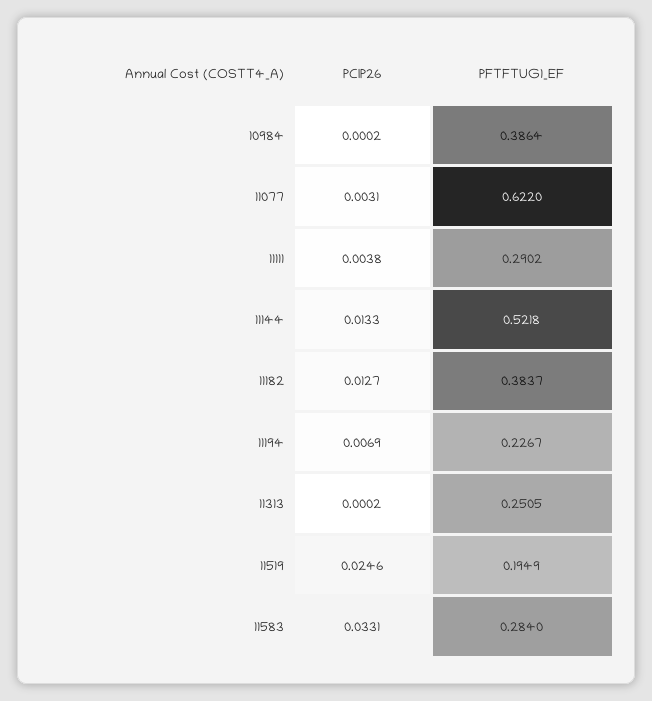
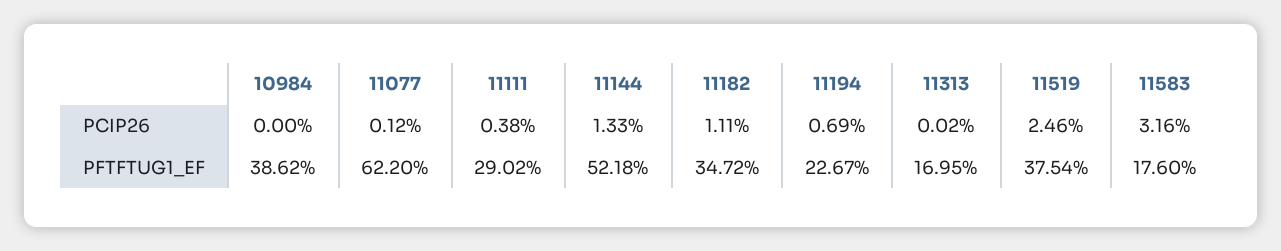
  {
    "PCIP26": {
-     "10984": 0.0002,
+     "10984": 0,
-     "11077": 0.0031,
+     "11077": 0.0012,
      "11111": 0.0038,
      "11144": 0.0133,
-     "11182": 0.0127,
+     "11182": 0.0111,
      "11194": 0.0069,
      "11313": 0.0002,
      "11519": 0.0246,
-     "11583": 0.0331
+     "11583": 0.0316
    },
    "PFTFTUG1_EF": {
-     "10984": 0.3864,
+     "10984": 0.3862,
      "11077": 0.622,
      "11111": 0.2902,
      "11144": 0.5218,
-     "11182": 0.3837,
+     "11182": 0.3472,
      "11194": 0.2267,
-     "11313": 0.2505,
+     "11313": 0.1695,
-     "11519": 0.1949,
+     "11519": 0.3754,
-     "11583": 0.284
+     "11583": 0.176
    }
  }

